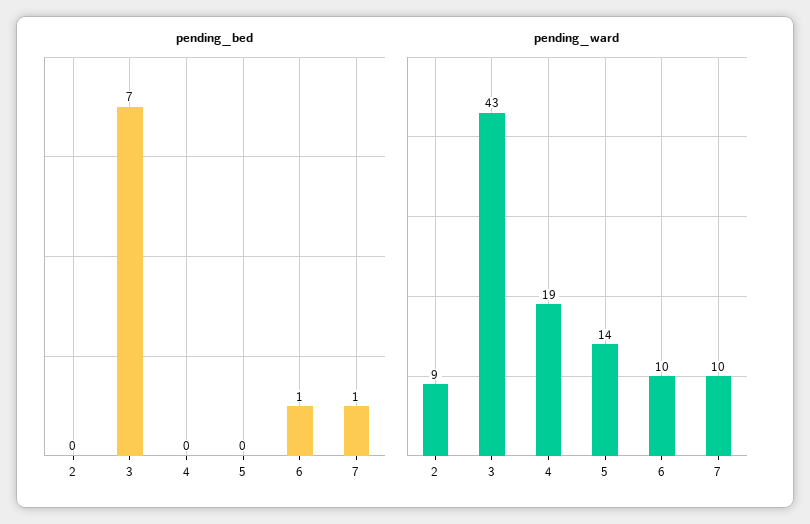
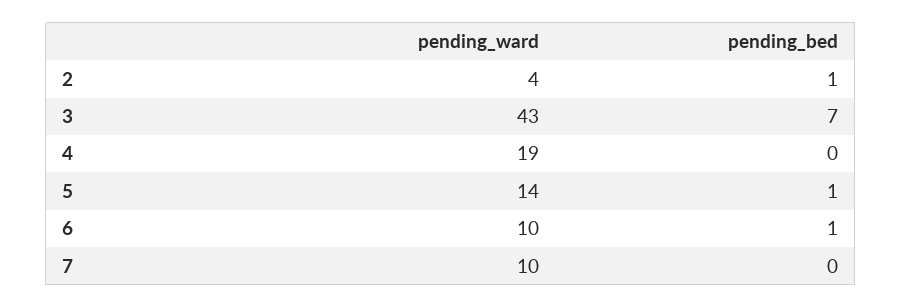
  {
    "pending_bed": {
-     "2": 0,
+     "2": 1,
      "3": 7,
      "4": 0,
-     "5": 0,
+     "5": 1,
      "6": 1,
-     "7": 1
+     "7": 0
    },
    "pending_ward": {
-     "2": 9,
+     "2": 4,
      "3": 43,
      "4": 19,
      "5": 14,
      "6": 10,
      "7": 10
    }
  }

